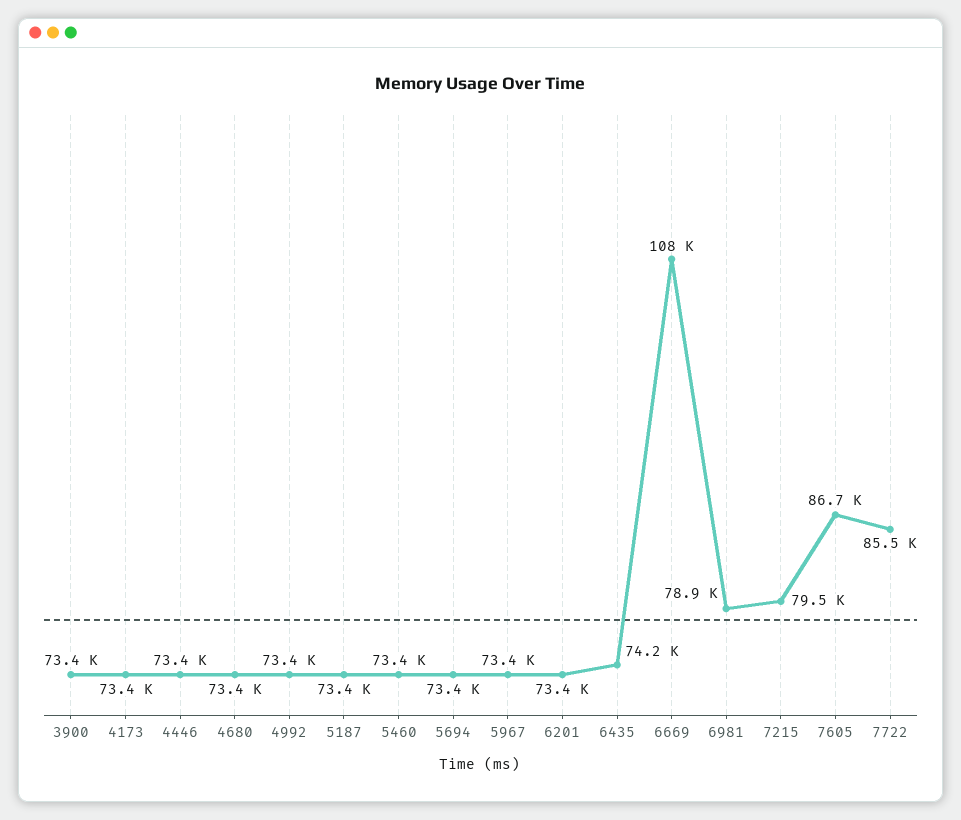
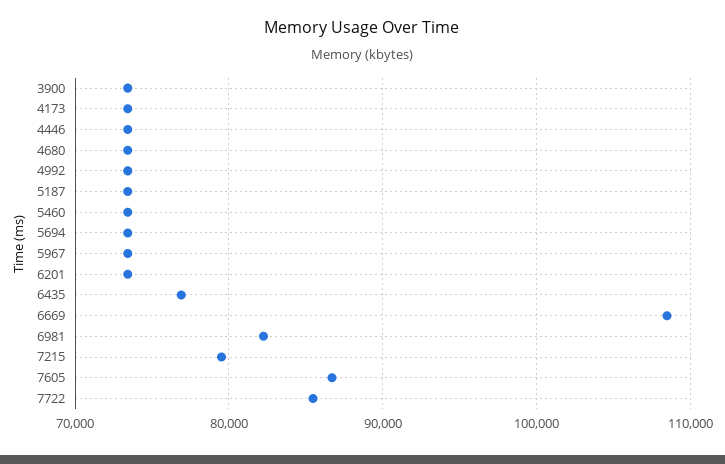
  {
    "3900": 73400,
    "4173": 73400,
    "4446": 73400,
    "4680": 73400,
    "4992": 73400,
    "5187": 73400,
    "5460": 73400,
    "5694": 73400,
    "5967": 73400,
    "6201": 73400,
-   "6435": 74200,
+   "6435": 77000,
    "6669": 108000,
-   "6981": 78900,
+   "6981": 82000,
    "7215": 79500,
    "7605": 86700,
    "7722": 85500
  }

